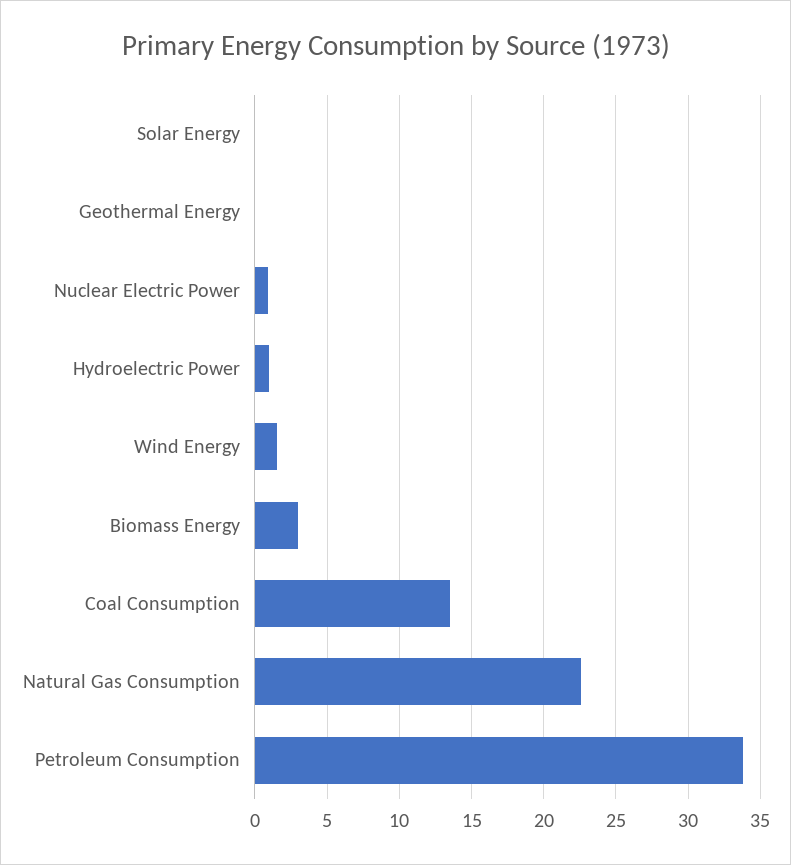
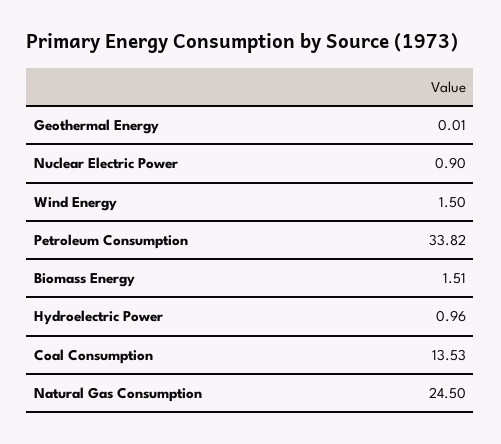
  {
-   "Solar Energy": 0,
    "Geothermal Energy": 0.01,
    "Nuclear Electric Power": 0.9,
    "Hydroelectric Power": 0.96,
    "Wind Energy": 1.5,
-   "Biomass Energy": 3,
+   "Biomass Energy": 1.51,
    "Coal Consumption": 13.53,
-   "Natural Gas Consumption": 22.5,
+   "Natural Gas Consumption": 24.5,
    "Petroleum Consumption": 33.82
  }

